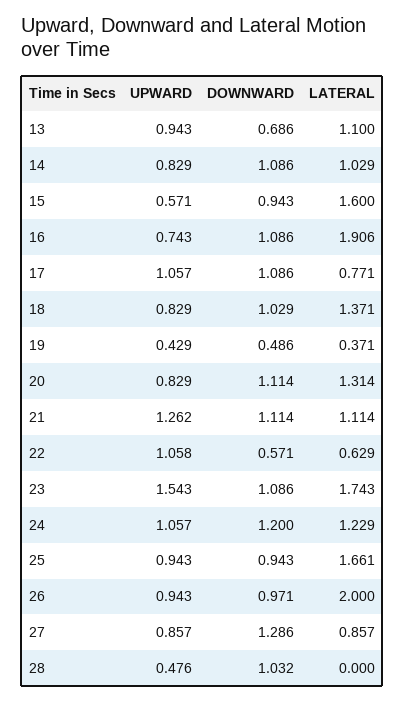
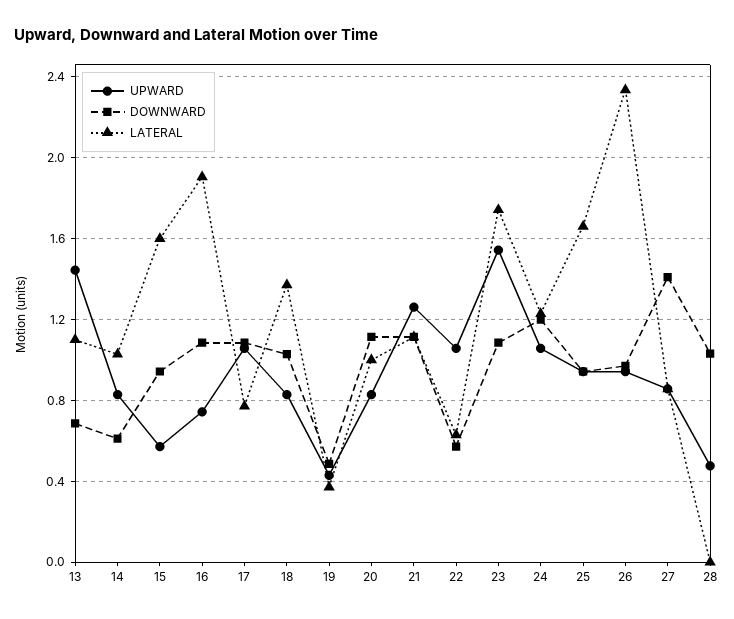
  {
    "UPWARD": {
-     "13": 0.943,
+     "13": 1.45,
      "14": 0.829,
      "15": 0.571,
      "16": 0.743,
      "17": 1.057,
      "18": 0.829,
      "19": 0.429,
      "20": 0.829,
      "21": 1.262,
      "22": 1.058,
      "23": 1.543,
      "24": 1.057,
      "25": 0.943,
      "26": 0.943,
      "27": 0.857,
      "28": 0.476
    },
    "DOWNWARD": {
      "13": 0.686,
-     "14": 1.086,
+     "14": 0.6,
      "15": 0.943,
      "16": 1.086,
      "17": 1.086,
      "18": 1.029,
      "19": 0.486,
      "20": 1.114,
      "21": 1.114,
      "22": 0.571,
      "23": 1.086,
      "24": 1.2,
      "25": 0.943,
      "26": 0.971,
-     "27": 1.286,
+     "27": 1.4,
      "28": 1.032
    },
    "LATERAL": {
      "13": 1.1,
      "14": 1.029,
      "15": 1.6,
      "16": 1.906,
      "17": 0.771,
      "18": 1.371,
      "19": 0.371,
-     "20": 1.314,
+     "20": 1,
      "21": 1.114,
      "22": 0.629,
      "23": 1.743,
      "24": 1.229,
      "25": 1.661,
-     "26": 2,
+     "26": 2.35,
      "27": 0.857,
      "28": 0
    }
  }

